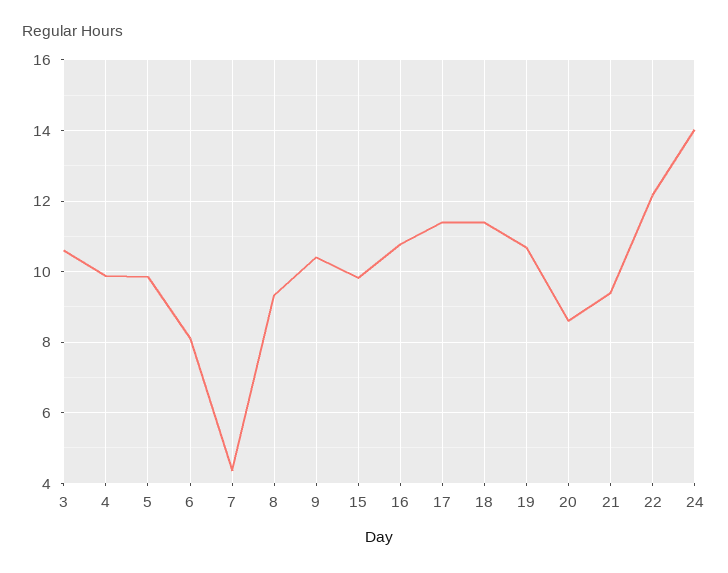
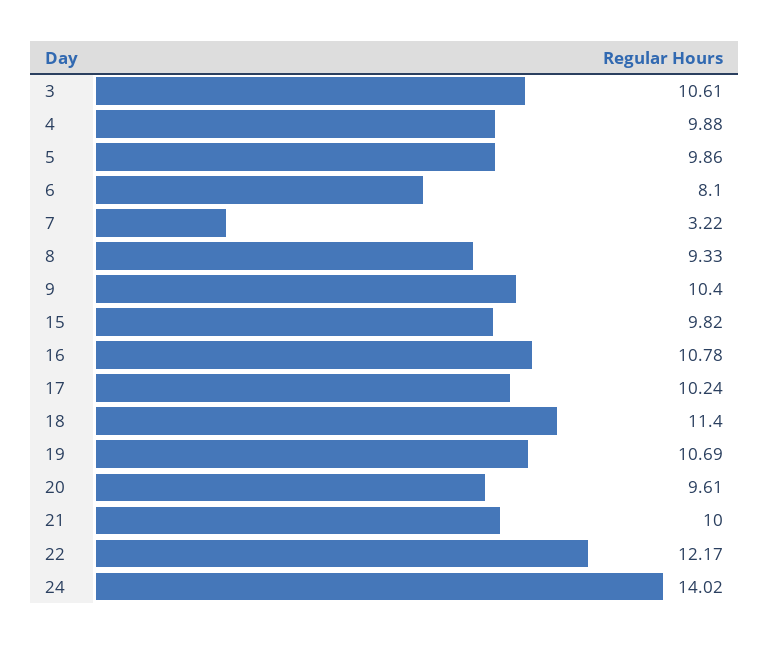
  {
    "3": 10.61,
    "4": 9.88,
    "5": 9.86,
    "6": 8.1,
-   "7": 4.4,
+   "7": 3.22,
    "8": 9.33,
    "9": 10.4,
    "15": 9.82,
    "16": 10.78,
-   "17": 11.4,
+   "17": 10.24,
    "18": 11.4,
    "19": 10.69,
-   "20": 8.6,
+   "20": 9.61,
-   "21": 9.4,
+   "21": 10,
    "22": 12.17,
    "24": 14.02
  }

